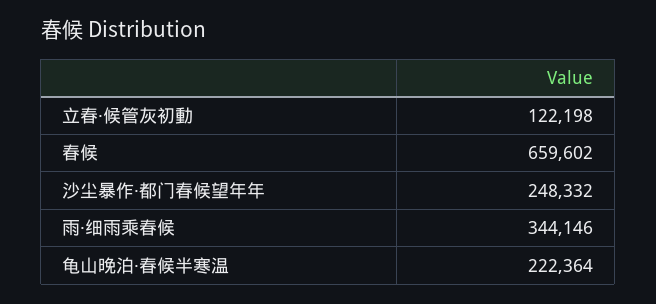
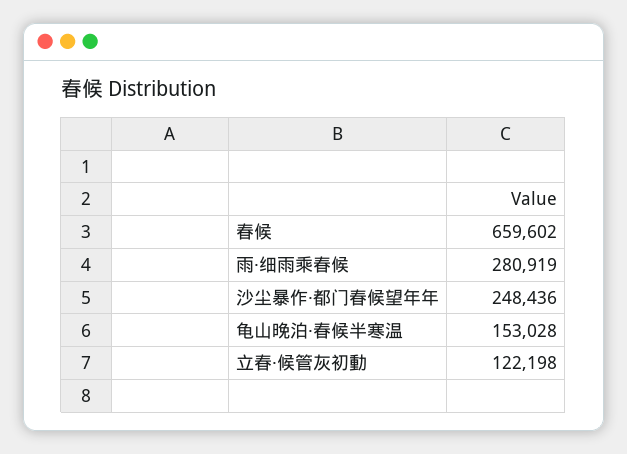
  {
    "立春·候管灰初動": 122198,
    "春候": 659602,
-   "沙尘暴作·都门春候望年年": 248332,
+   "沙尘暴作·都门春候望年年": 248436,
-   "雨·细雨乘春候": 344146,
+   "雨·细雨乘春候": 280919,
-   "龟山晚泊·春候半寒温": 222364
+   "龟山晚泊·春候半寒温": 153028
  }

